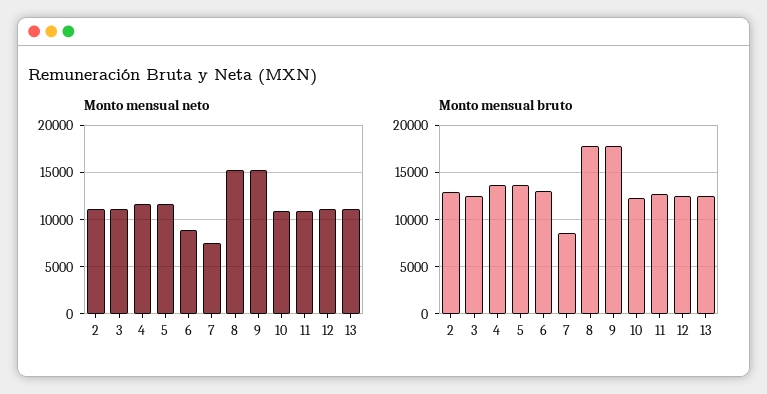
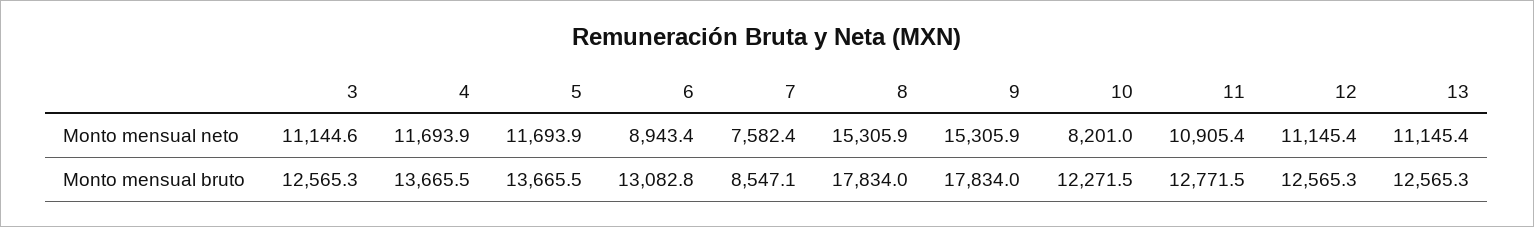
  {
    "Monto mensual neto": {
-     "2": 11000,
      "3": 11144.6,
      "4": 11693.9,
      "5": 11693.9,
      "6": 8943.4,
      "7": 7582.4,
      "8": 15305.9,
      "9": 15305.9,
-     "10": 11000,
+     "10": 8201,
      "11": 10905.4,
      "12": 11145.4,
      "13": 11145.4
    },
    "Monto mensual bruto": {
-     "2": 13000,
      "3": 12565.3,
      "4": 13665.5,
      "5": 13665.5,
      "6": 13082.8,
      "7": 8547.1,
      "8": 17834,
      "9": 17834,
      "10": 12271.5,
      "11": 12771.5,
      "12": 12565.3,
      "13": 12565.3
    }
  }

